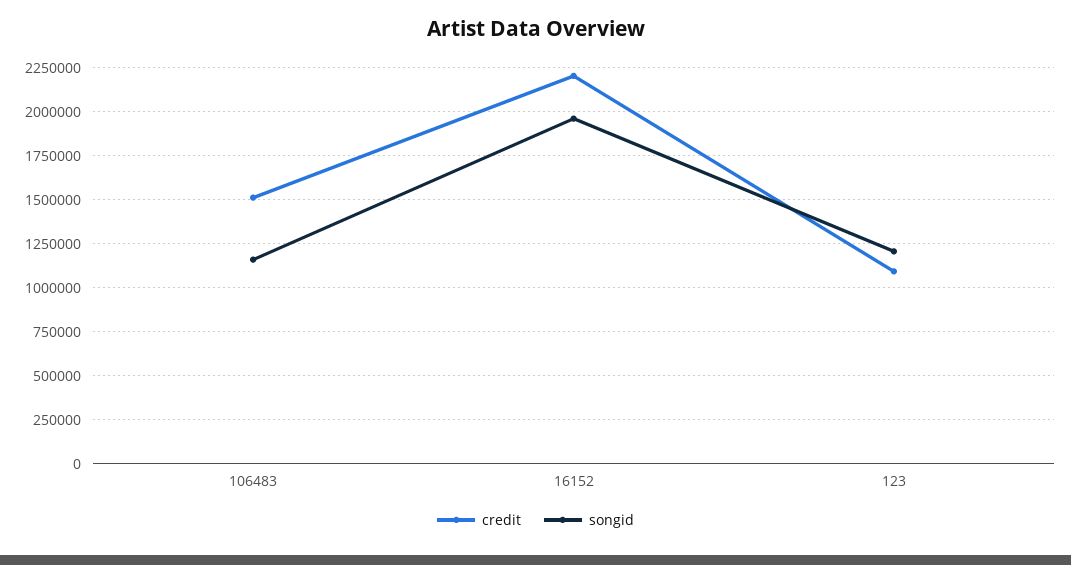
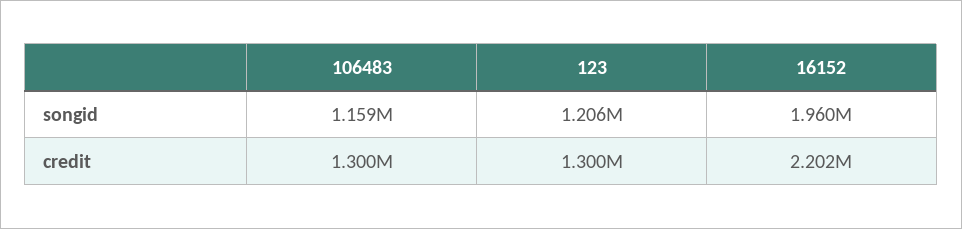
  {
    "credit": {
-     "106483": 1500000,
+     "106483": 1300000,
      "16152": 2202000,
-     "123": 1100000
+     "123": 1300000
    },
    "songid": {
      "106483": 1159000,
      "16152": 1960000,
      "123": 1206000
    }
  }

